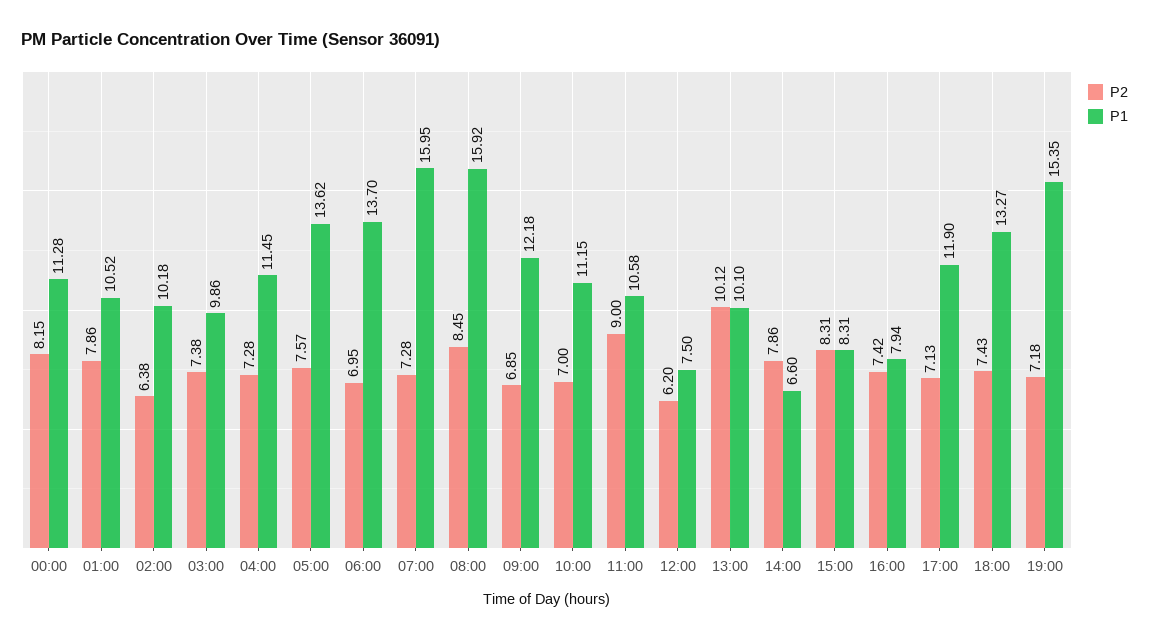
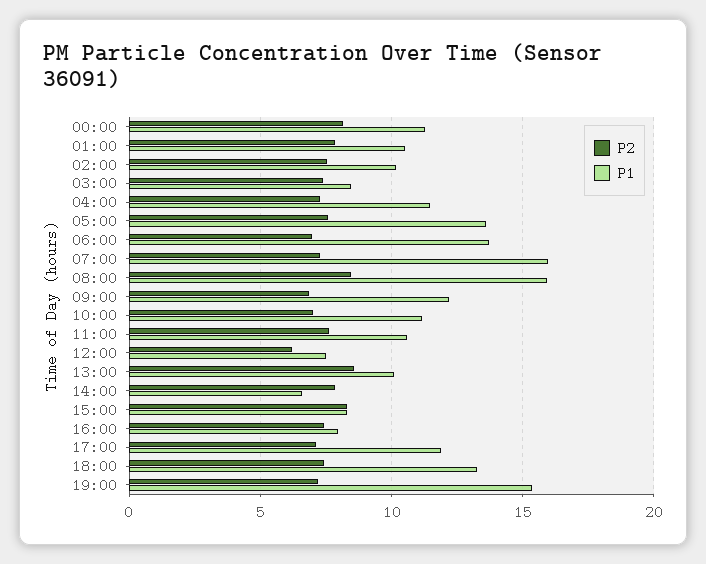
  {
    "P2": {
      "00:00": 8.15,
      "01:00": 7.86,
-     "02:00": 6.38,
+     "02:00": 7.5,
      "03:00": 7.38,
      "04:00": 7.28,
      "05:00": 7.57,
      "06:00": 6.95,
      "07:00": 7.28,
      "08:00": 8.45,
      "09:00": 6.85,
      "10:00": 7,
-     "11:00": 9,
+     "11:00": 7.5,
      "12:00": 6.2,
-     "13:00": 10.12,
+     "13:00": 8.5,
      "14:00": 7.86,
      "15:00": 8.31,
      "16:00": 7.42,
      "17:00": 7.13,
      "18:00": 7.43,
      "19:00": 7.18
    },
    "P1": {
      "00:00": 11.28,
      "01:00": 10.52,
      "02:00": 10.18,
-     "03:00": 9.86,
+     "03:00": 8.5,
      "04:00": 11.45,
      "05:00": 13.62,
      "06:00": 13.7,
      "07:00": 15.95,
      "08:00": 15.92,
      "09:00": 12.18,
      "10:00": 11.15,
      "11:00": 10.58,
      "12:00": 7.5,
      "13:00": 10.1,
      "14:00": 6.6,
      "15:00": 8.31,
      "16:00": 7.94,
      "17:00": 11.9,
      "18:00": 13.27,
      "19:00": 15.35
    }
  }

